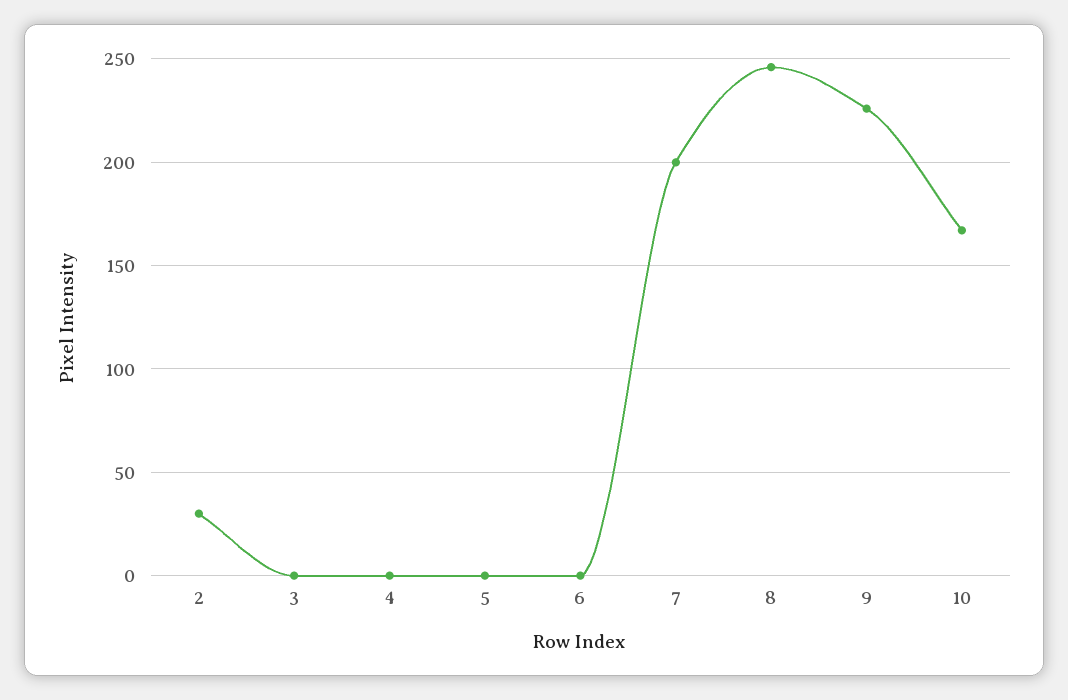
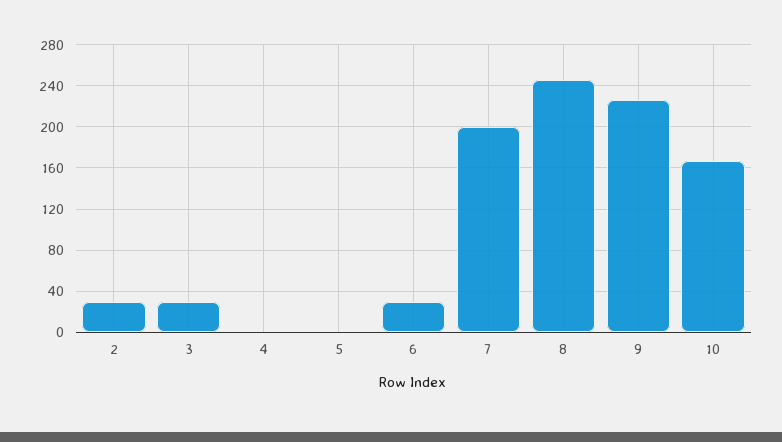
  {
    "2": 30,
-   "3": 0,
+   "3": 30,
    "4": 0,
    "5": 0,
-   "6": 0,
+   "6": 30,
    "7": 200,
    "8": 245,
    "9": 225,
    "10": 165
  }

